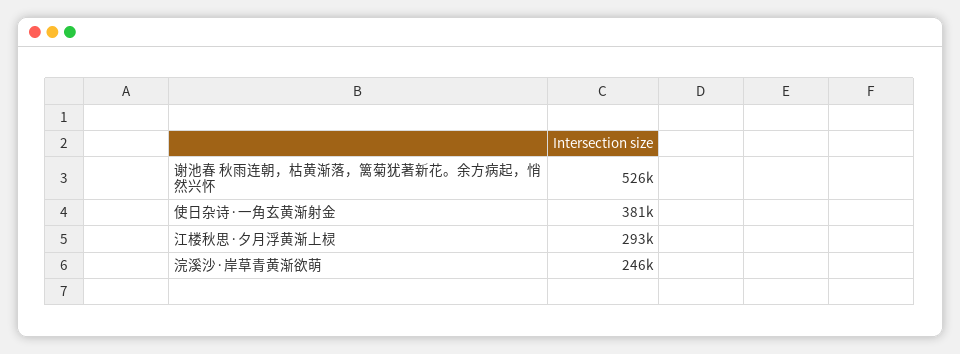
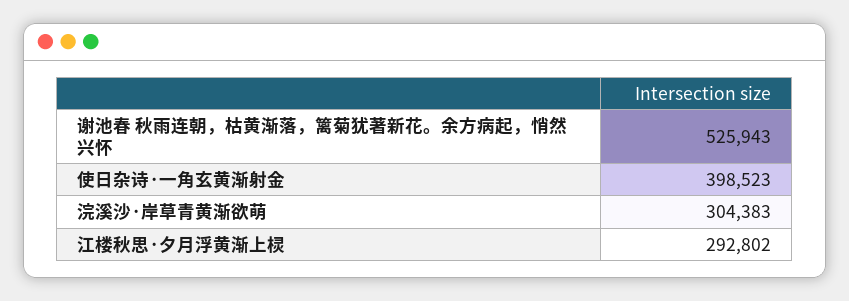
  {
    "谢池春 秋雨连朝，枯黄渐落，篱菊犹著新花。余方病起，悄然兴怀": 525943,
-   "使日杂诗·一角玄黄渐射金": 381000,
+   "使日杂诗·一角玄黄渐射金": 398523,
    "江楼秋思·夕月浮黄渐上棂": 292802,
-   "浣溪沙·岸草青黄渐欲萌": 246000
+   "浣溪沙·岸草青黄渐欲萌": 304383
  }

